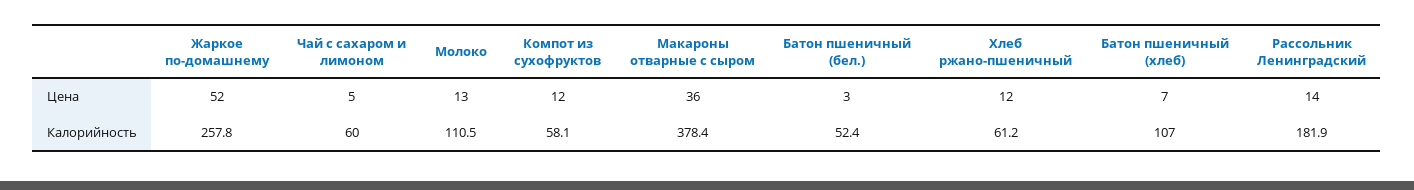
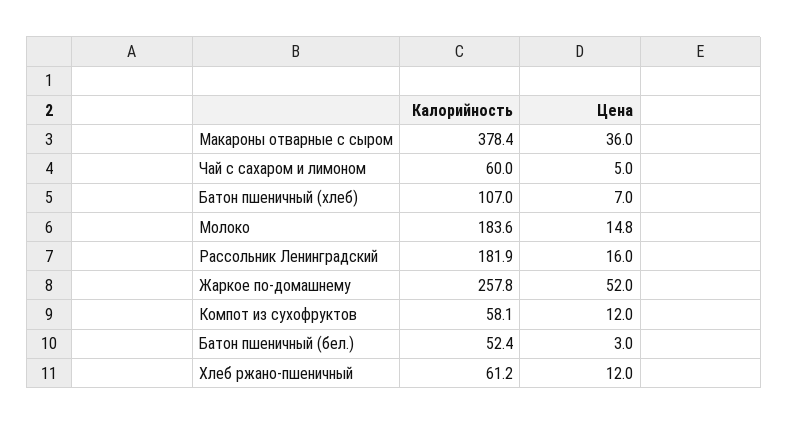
  {
    "Жаркое по-домашнему": {
      "Цена": 52,
      "Калорийность": 257.8
    },
    "Чай с сахаром и лимоном": {
      "Цена": 5,
      "Калорийность": 60
    },
    "Молоко": {
-     "Цена": 13,
+     "Цена": 14.8,
-     "Калорийность": 110.5
+     "Калорийность": 183.6
    },
    "Компот из сухофруктов": {
      "Цена": 12,
      "Калорийность": 58.1
    },
    "Макароны отварные с сыром": {
      "Цена": 36,
      "Калорийность": 378.4
    },
    "Батон пшеничный (бел.)": {
      "Цена": 3,
      "Калорийность": 52.4
    },
    "Хлеб ржано-пшеничный": {
      "Цена": 12,
      "Калорийность": 61.2
    },
    "Батон пшеничный (хлеб)": {
      "Цена": 7,
      "Калорийность": 107
    },
    "Рассольник Ленинградский": {
-     "Цена": 14,
+     "Цена": 16,
      "Калорийность": 181.9
    }
  }

